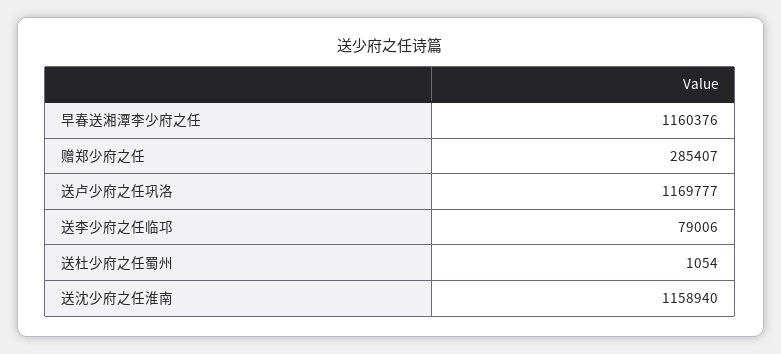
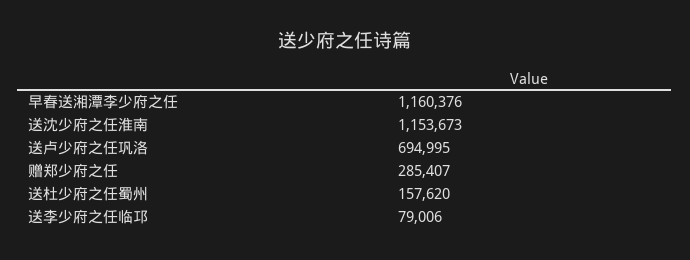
  {
    "早春送湘潭李少府之任": 1160376,
    "赠郑少府之任": 285407,
-   "送卢少府之任巩洛": 1169777,
+   "送卢少府之任巩洛": 694995,
    "送李少府之任临邛": 79006,
-   "送杜少府之任蜀州": 1054,
+   "送杜少府之任蜀州": 157620,
-   "送沈少府之任淮南": 1158940
+   "送沈少府之任淮南": 1153673
  }

